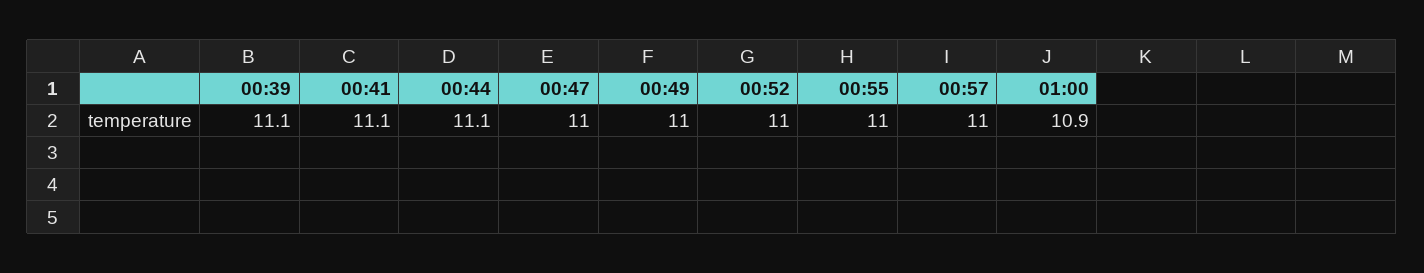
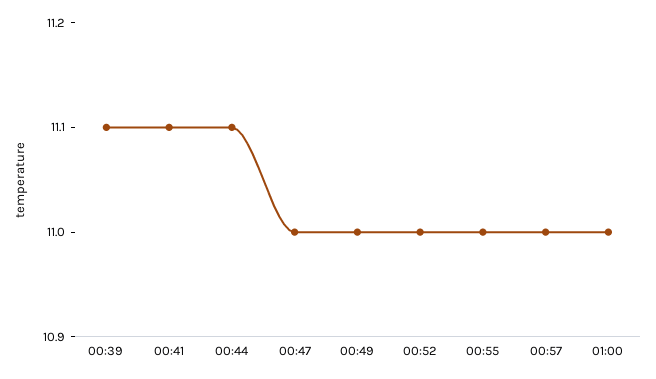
  {
    "00:39": 11.1,
    "00:41": 11.1,
    "00:44": 11.1,
    "00:47": 11,
    "00:49": 11,
    "00:52": 11,
    "00:55": 11,
    "00:57": 11,
-   "01:00": 10.9
+   "01:00": 11
  }

